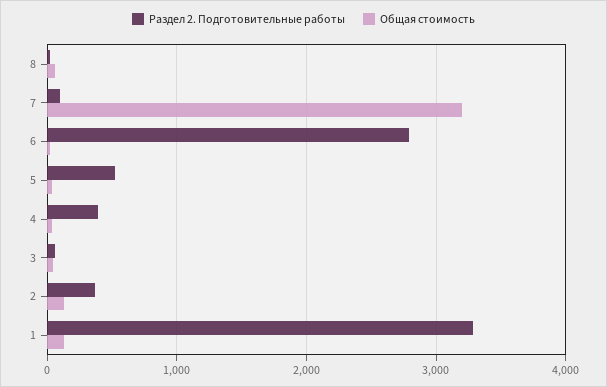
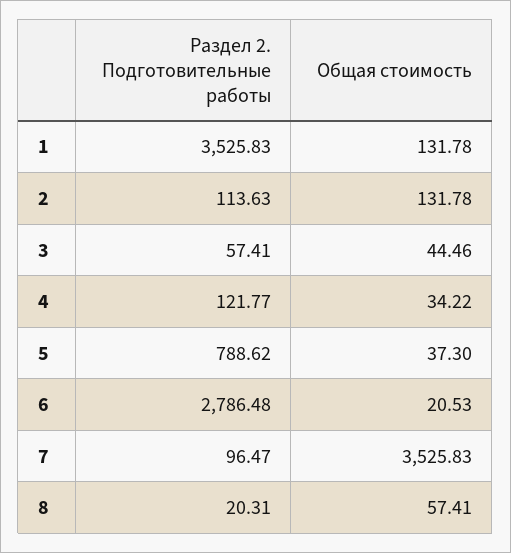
  {
    "Раздел 2. Подготовительные работы": {
      "8": 20.31,
      "7": 96.47,
      "6": 2786.48,
-     "5": 500,
+     "5": 788.62,
-     "4": 400,
+     "4": 121.77,
      "3": 57.41,
-     "2": 400,
+     "2": 113.63,
-     "1": 3300
+     "1": 3525.83
    },
    "Общая стоимость": {
      "8": 57.41,
-     "7": 3200,
+     "7": 3525.83,
      "6": 20.53,
      "5": 37.3,
      "4": 34.22,
      "3": 44.46,
      "2": 131.78,
      "1": 131.78
    }
  }

